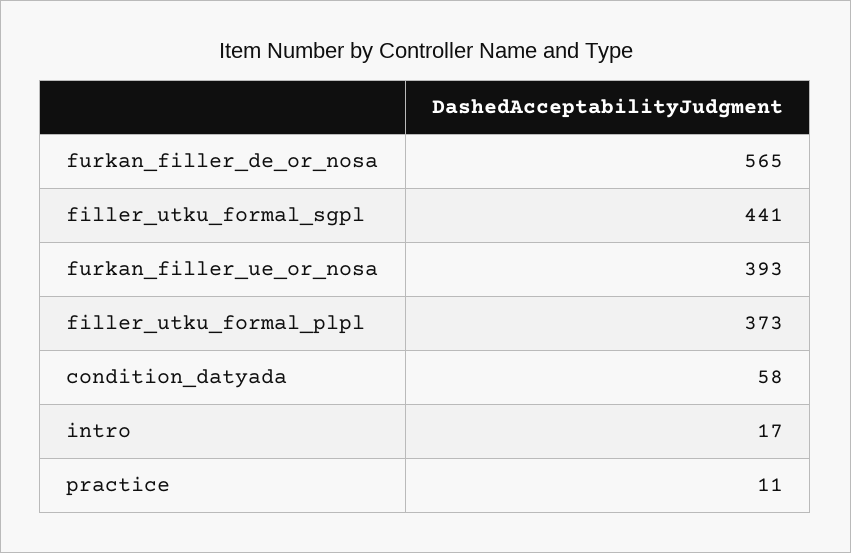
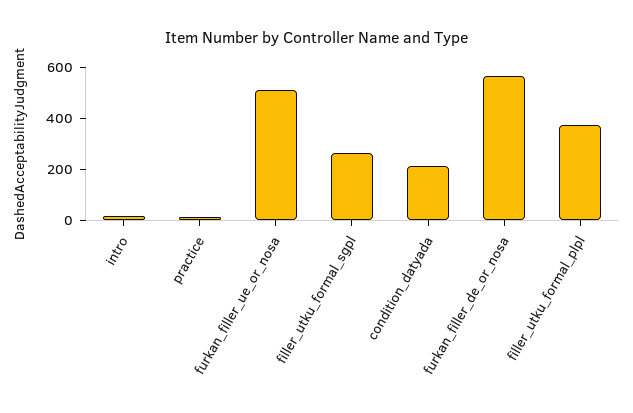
  {
    "furkan_filler_de_or_nosa": 565,
-   "filler_utku_formal_sgpl": 441,
+   "filler_utku_formal_sgpl": 250,
-   "furkan_filler_ue_or_nosa": 393,
+   "furkan_filler_ue_or_nosa": 500,
    "filler_utku_formal_plpl": 373,
-   "condition_datyada": 58,
+   "condition_datyada": 200,
    "intro": 17,
    "practice": 11
  }

